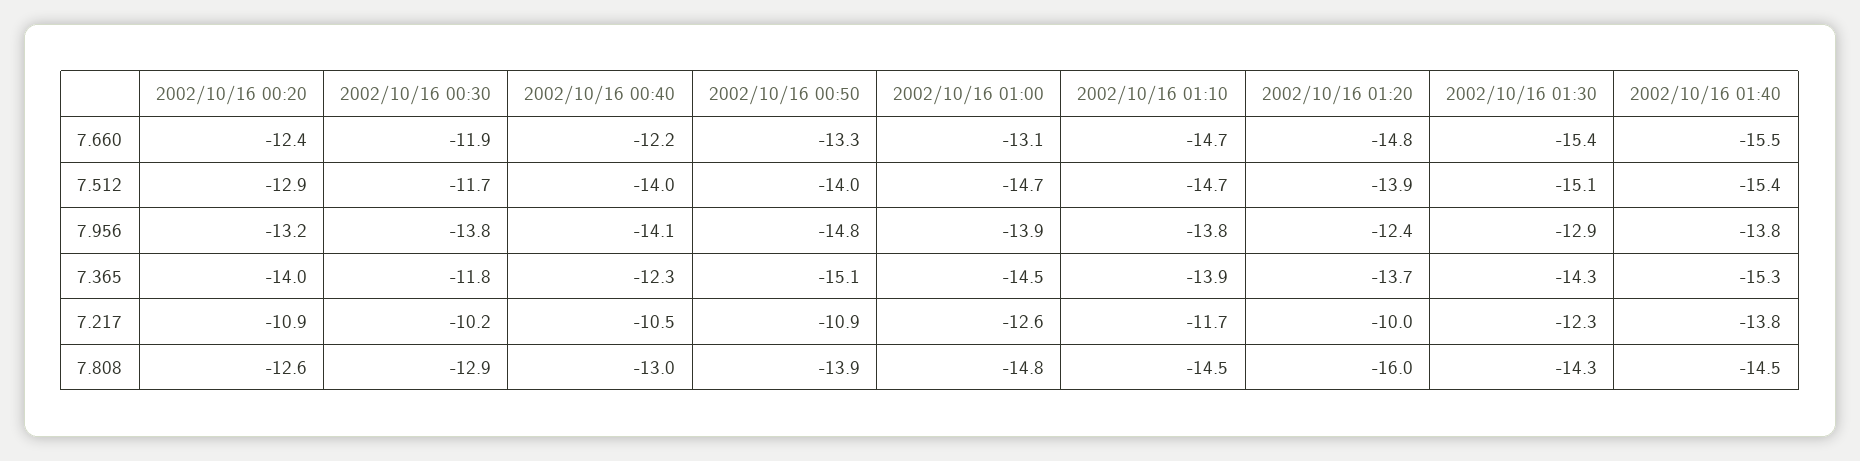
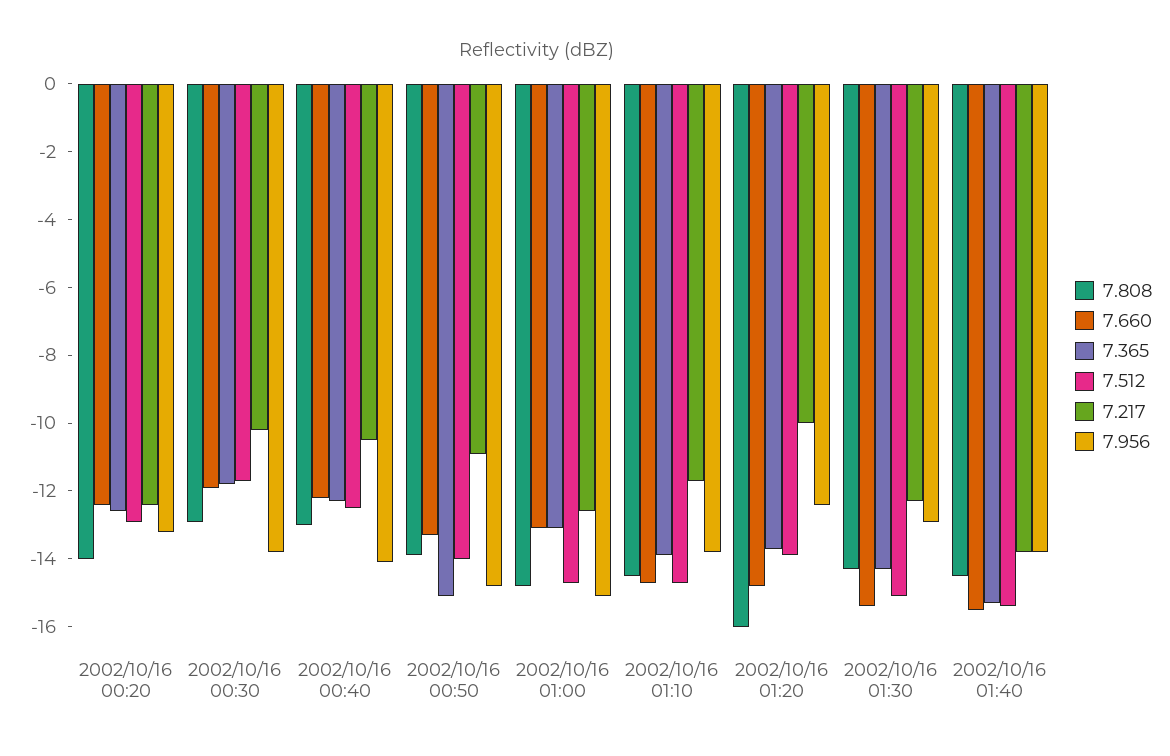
  {
    "7.660": {
      "2002/10/16 00:20": -12.4,
      "2002/10/16 00:30": -11.9,
      "2002/10/16 00:40": -12.2,
      "2002/10/16 00:50": -13.3,
      "2002/10/16 01:00": -13.1,
      "2002/10/16 01:10": -14.7,
      "2002/10/16 01:20": -14.8,
      "2002/10/16 01:30": -15.4,
      "2002/10/16 01:40": -15.5
    },
    "7.512": {
      "2002/10/16 00:20": -12.9,
      "2002/10/16 00:30": -11.7,
-     "2002/10/16 00:40": -14,
+     "2002/10/16 00:40": -12.5,
      "2002/10/16 00:50": -14,
      "2002/10/16 01:00": -14.7,
      "2002/10/16 01:10": -14.7,
      "2002/10/16 01:20": -13.9,
      "2002/10/16 01:30": -15.1,
      "2002/10/16 01:40": -15.4
    },
    "7.956": {
      "2002/10/16 00:20": -13.2,
      "2002/10/16 00:30": -13.8,
      "2002/10/16 00:40": -14.1,
      "2002/10/16 00:50": -14.8,
-     "2002/10/16 01:00": -13.9,
+     "2002/10/16 01:00": -15,
      "2002/10/16 01:10": -13.8,
      "2002/10/16 01:20": -12.4,
      "2002/10/16 01:30": -12.9,
      "2002/10/16 01:40": -13.8
    },
    "7.365": {
-     "2002/10/16 00:20": -14,
+     "2002/10/16 00:20": -12.5,
      "2002/10/16 00:30": -11.8,
      "2002/10/16 00:40": -12.3,
      "2002/10/16 00:50": -15.1,
-     "2002/10/16 01:00": -14.5,
+     "2002/10/16 01:00": -13,
      "2002/10/16 01:10": -13.9,
      "2002/10/16 01:20": -13.7,
      "2002/10/16 01:30": -14.3,
      "2002/10/16 01:40": -15.3
    },
    "7.217": {
-     "2002/10/16 00:20": -10.9,
+     "2002/10/16 00:20": -12.5,
      "2002/10/16 00:30": -10.2,
      "2002/10/16 00:40": -10.5,
      "2002/10/16 00:50": -10.9,
      "2002/10/16 01:00": -12.6,
      "2002/10/16 01:10": -11.7,
      "2002/10/16 01:20": -10,
      "2002/10/16 01:30": -12.3,
      "2002/10/16 01:40": -13.8
    },
    "7.808": {
-     "2002/10/16 00:20": -12.6,
+     "2002/10/16 00:20": -14,
      "2002/10/16 00:30": -12.9,
      "2002/10/16 00:40": -13,
      "2002/10/16 00:50": -13.9,
      "2002/10/16 01:00": -14.8,
      "2002/10/16 01:10": -14.5,
      "2002/10/16 01:20": -16,
      "2002/10/16 01:30": -14.3,
      "2002/10/16 01:40": -14.5
    }
  }

